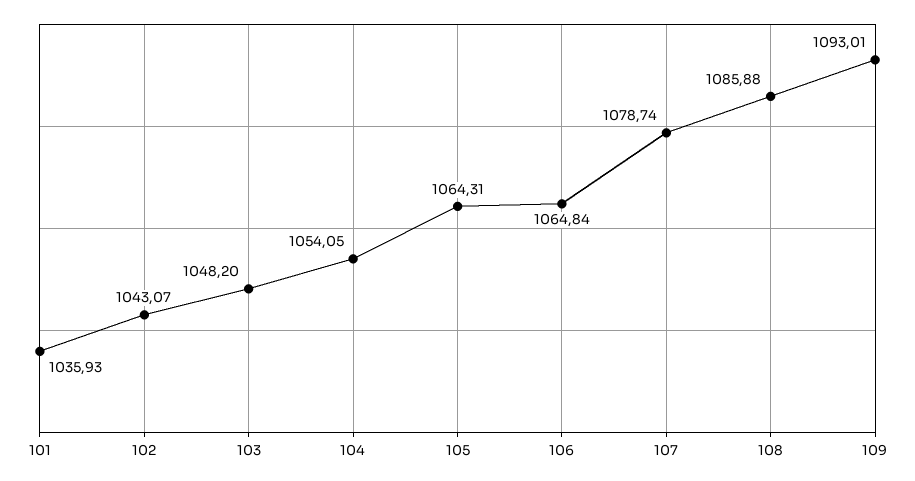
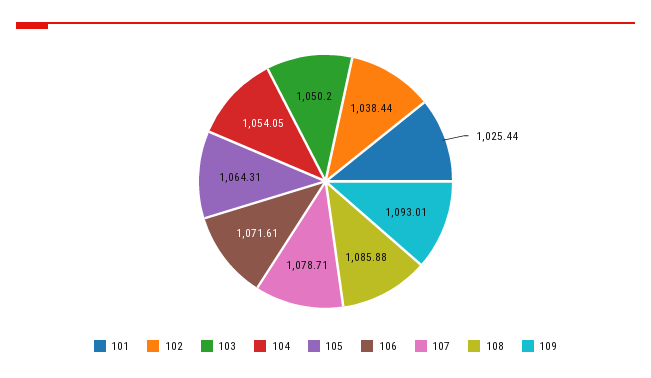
  {
-   "101": 1035.93,
+   "101": 1025.44,
-   "102": 1043.07,
+   "102": 1038.44,
-   "103": 1048.2,
+   "103": 1050.2,
    "104": 1054.05,
    "105": 1064.31,
-   "106": 1064.84,
+   "106": 1071.61,
-   "107": 1078.74,
+   "107": 1078.71,
    "108": 1085.88,
    "109": 1093.01
  }

